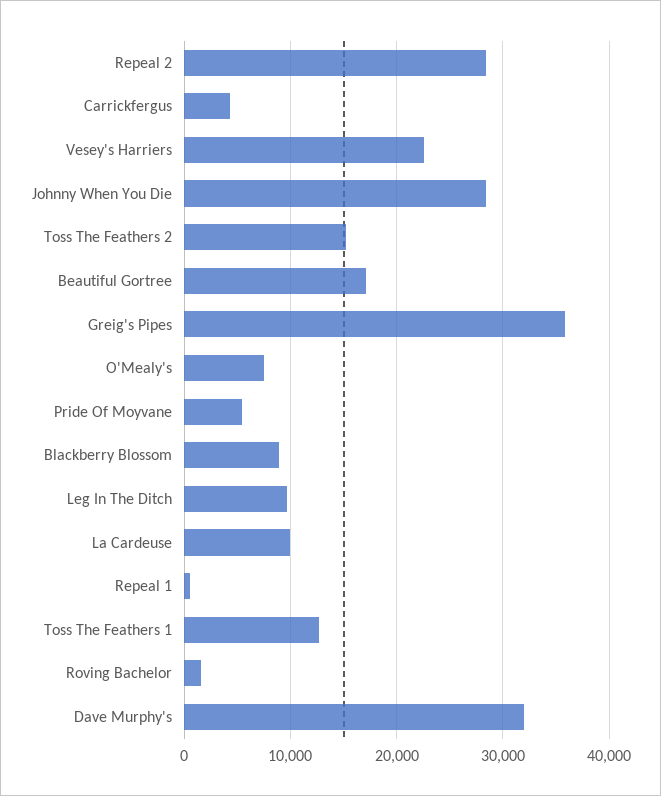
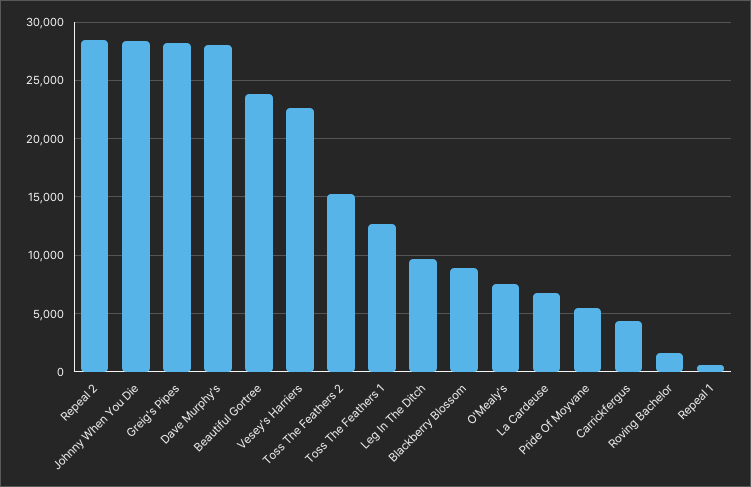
  {
    "Repeal 2": 28000,
    "Carrickfergus": 4000,
    "Vesey's Harriers": 23000,
    "Johnny When You Die": 28000,
    "Toss The Feathers 2": 15000,
-   "Beautiful Gortree": 17000,
+   "Beautiful Gortree": 24000,
-   "Greig's Pipes": 36000,
+   "Greig's Pipes": 28000,
    "O'Mealy's": 8000,
    "Pride Of Moyvane": 5000,
    "Blackberry Blossom": 9000,
    "Leg In The Ditch": 10000,
-   "La Cardeuse": 10000,
+   "La Cardeuse": 7000,
    "Repeal 1": 1000,
    "Toss The Feathers 1": 13000,
    "Roving Bachelor": 2000,
-   "Dave Murphy's": 32000
+   "Dave Murphy's": 28000
  }

